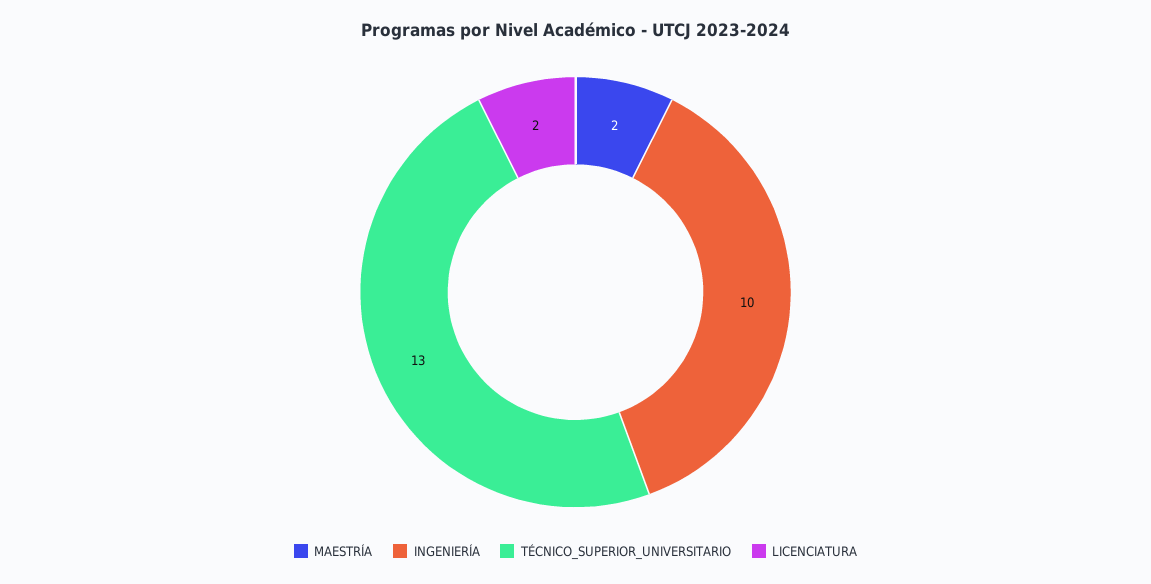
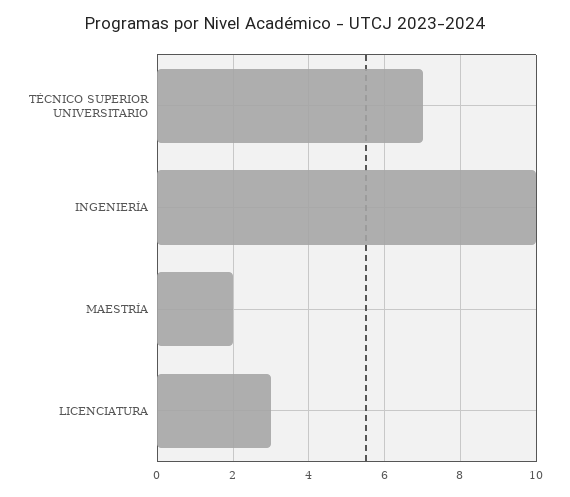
  {
    "MAESTRÍA": 2,
    "INGENIERÍA": 10,
-   "TÉCNICO_SUPERIOR_UNIVERSITARIO": 13,
+   "TÉCNICO_SUPERIOR_UNIVERSITARIO": 7,
-   "LICENCIATURA": 2
+   "LICENCIATURA": 3
  }

